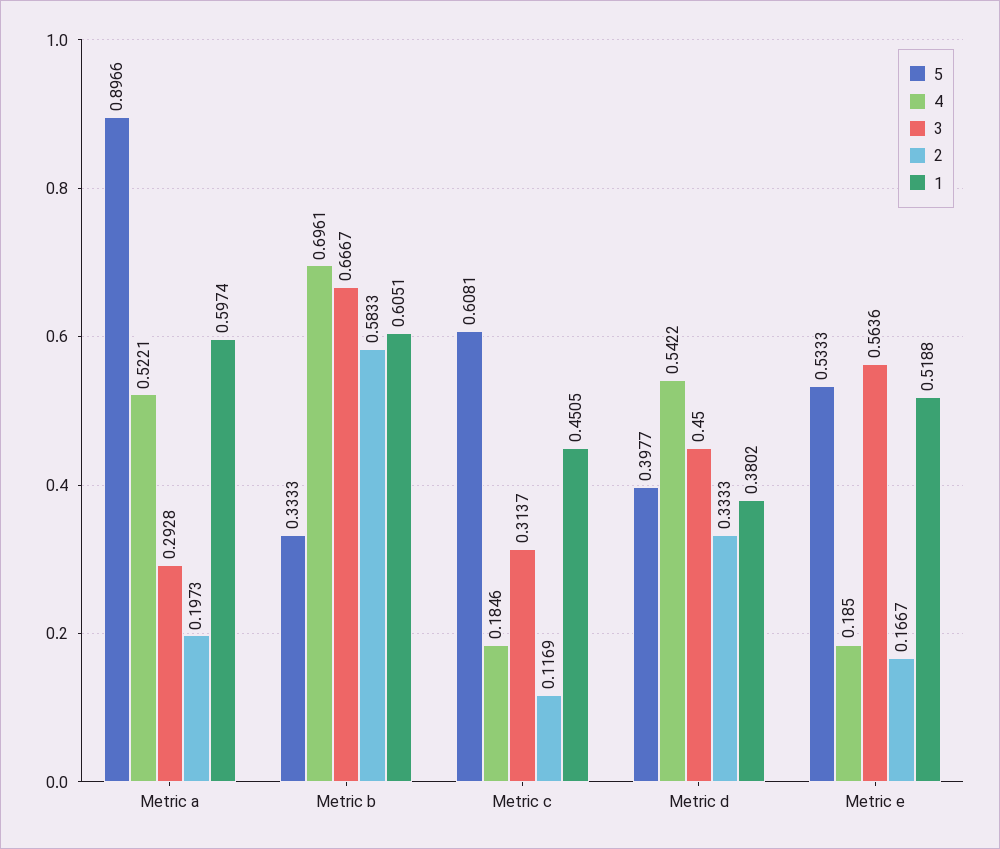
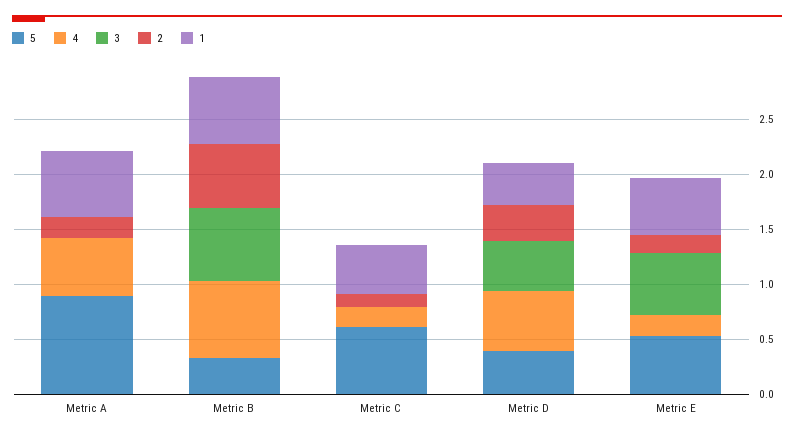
  {
    "5": {
      "Metric a": 0.8966,
      "Metric b": 0.3333,
      "Metric c": 0.6081,
      "Metric d": 0.3977,
      "Metric e": 0.5333
    },
    "4": {
      "Metric a": 0.5221,
      "Metric b": 0.6961,
      "Metric c": 0.1846,
      "Metric d": 0.5422,
      "Metric e": 0.185
    },
    "3": {
-     "Metric a": 0.2928,
+     "Metric a": 0,
      "Metric b": 0.6667,
-     "Metric c": 0.3137,
+     "Metric c": 0,
      "Metric d": 0.45,
      "Metric e": 0.5636
    },
    "2": {
      "Metric a": 0.1973,
      "Metric b": 0.5833,
      "Metric c": 0.1169,
      "Metric d": 0.3333,
      "Metric e": 0.1667
    },
    "1": {
      "Metric a": 0.5974,
      "Metric b": 0.6051,
      "Metric c": 0.4505,
      "Metric d": 0.3802,
      "Metric e": 0.5188
    }
  }

